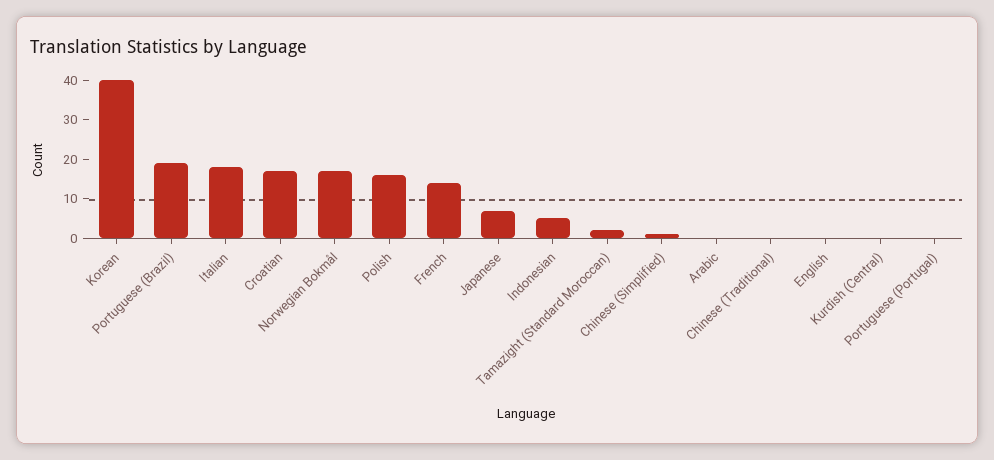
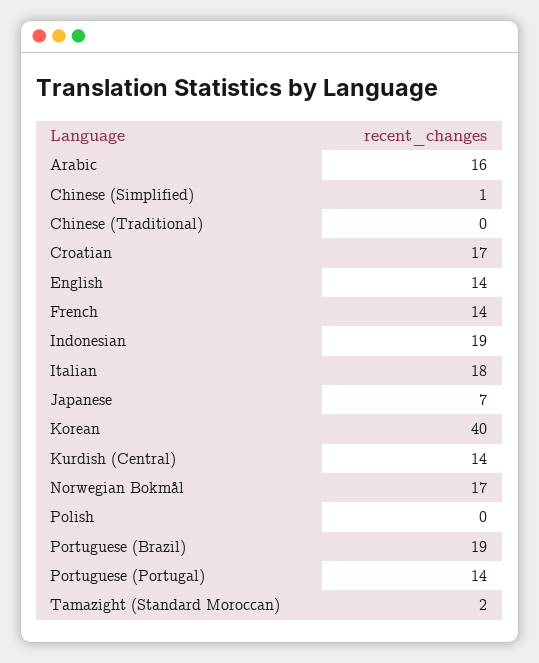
  {
    "Korean": 40,
    "Portuguese (Brazil)": 19,
    "Italian": 18,
    "Croatian": 17,
    "Norwegian Bokmål": 17,
-   "Polish": 15,
+   "Polish": 0,
    "French": 14,
    "Japanese": 7,
-   "Indonesian": 5,
+   "Indonesian": 19,
    "Tamazight (Standard Moroccan)": 2,
    "Chinese (Simplified)": 1,
-   "Arabic": 0,
+   "Arabic": 16,
    "Chinese (Traditional)": 0,
-   "English": 0,
+   "English": 14,
-   "Kurdish (Central)": 0,
+   "Kurdish (Central)": 14,
-   "Portuguese (Portugal)": 0
+   "Portuguese (Portugal)": 14
  }

